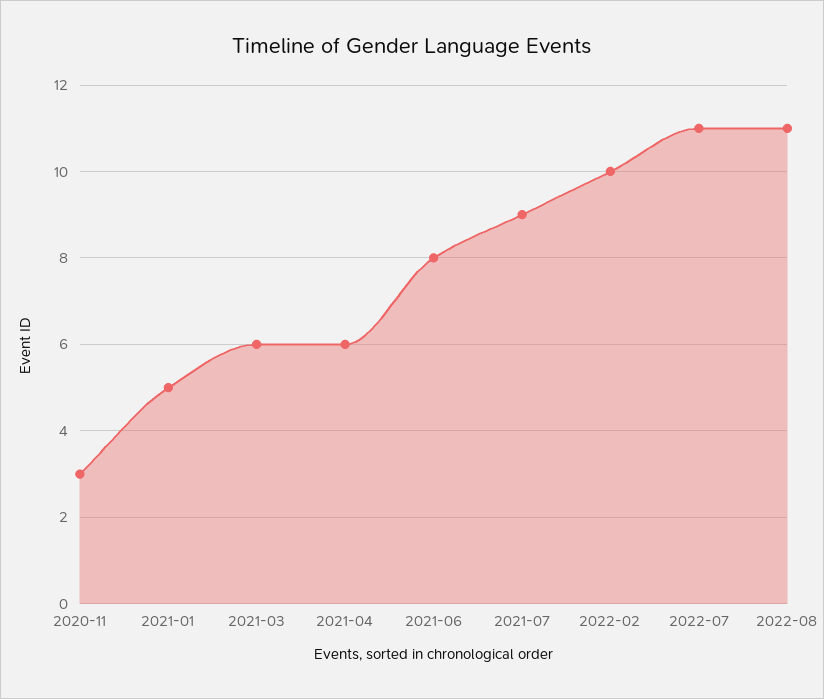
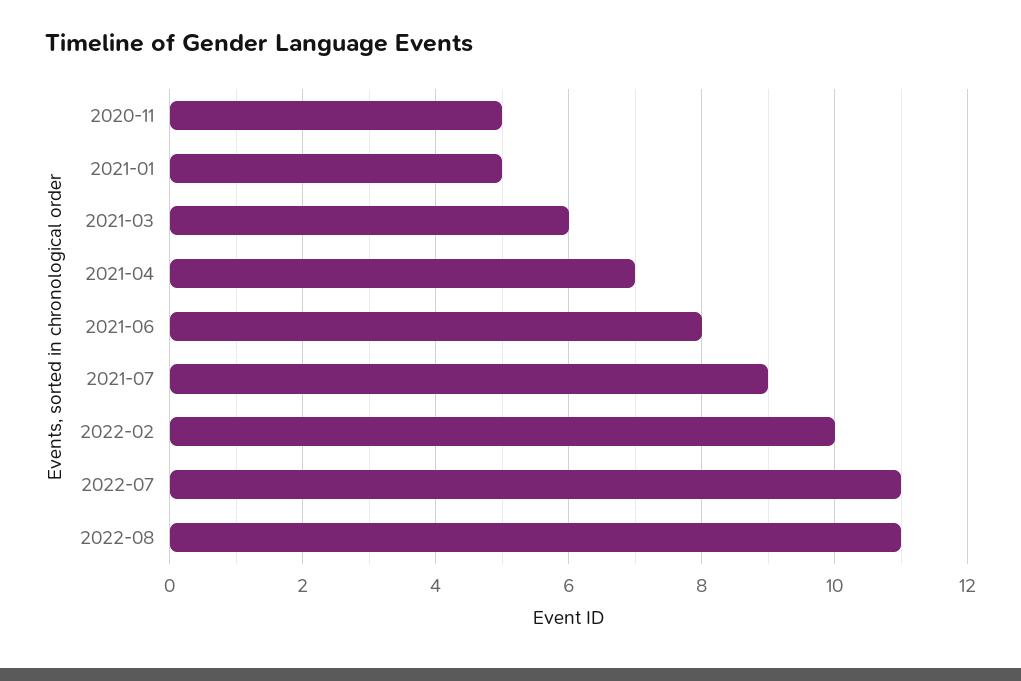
  {
-   "2020-11": 3,
+   "2020-11": 5,
    "2021-01": 5,
    "2021-03": 6,
-   "2021-04": 6,
+   "2021-04": 7,
    "2021-06": 8,
    "2021-07": 9,
    "2022-02": 10,
    "2022-07": 11,
    "2022-08": 11
  }

